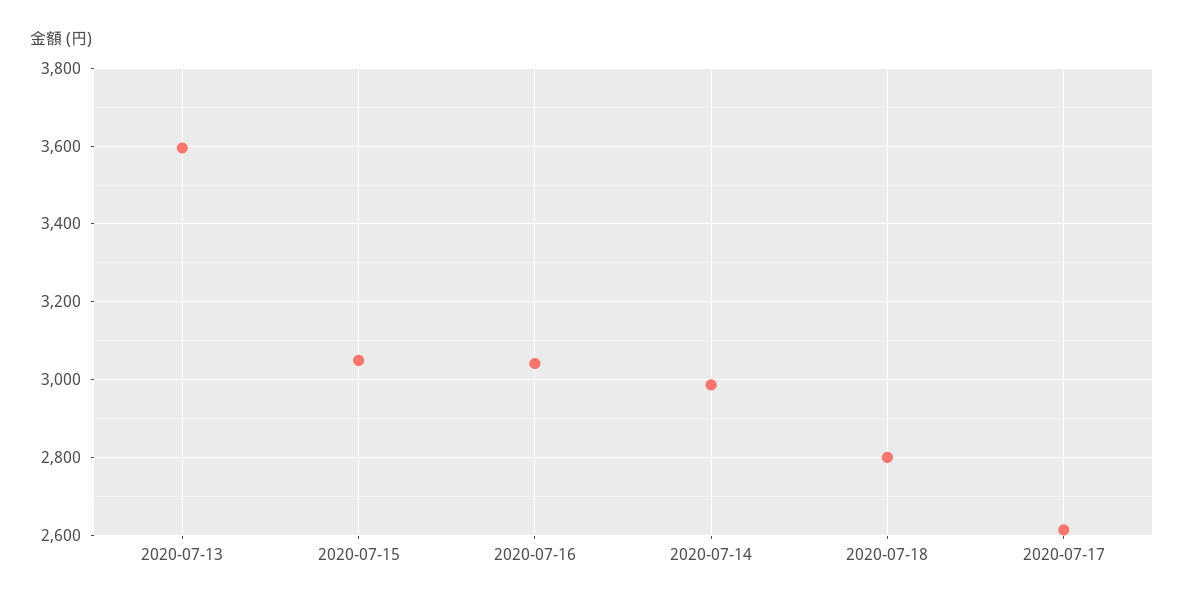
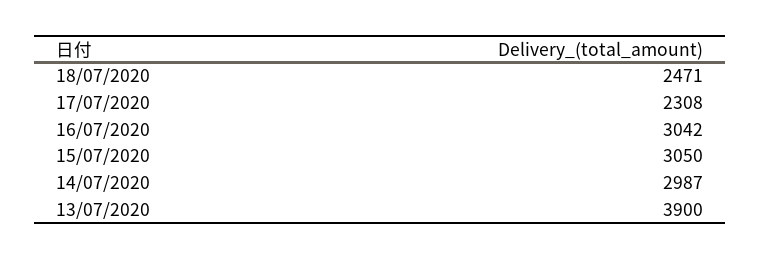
  {
-   "2020-07-13": 3600,
+   "2020-07-13": 3900,
    "2020-07-15": 3050,
    "2020-07-16": 3042,
    "2020-07-14": 2987,
-   "2020-07-18": 2800,
+   "2020-07-18": 2471,
-   "2020-07-17": 2620
+   "2020-07-17": 2308
  }

